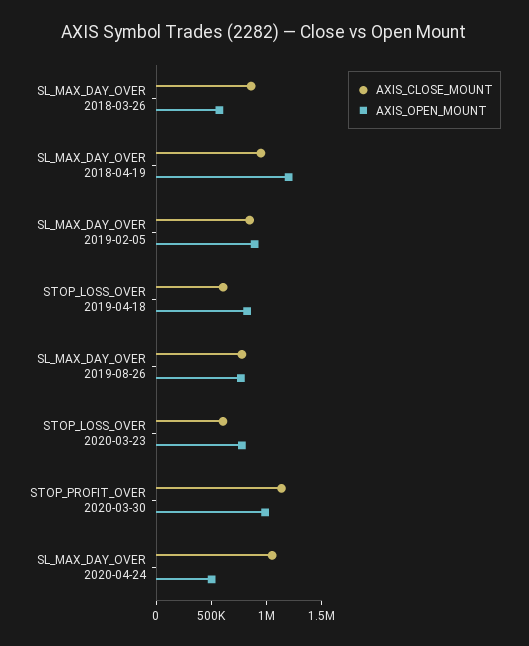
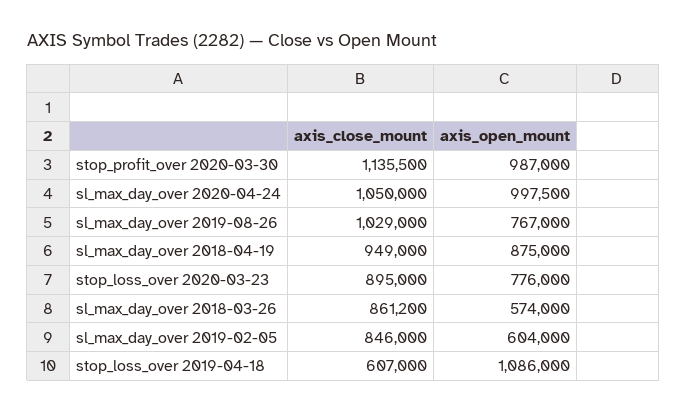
  {
    "AXIS_CLOSE_MOUNT": {
      "SL_MAX_DAY_OVER 2018-03-26": 861200,
      "SL_MAX_DAY_OVER 2018-04-19": 949000,
      "SL_MAX_DAY_OVER 2019-02-05": 846000,
      "STOP_LOSS_OVER 2019-04-18": 607000,
-     "SL_MAX_DAY_OVER 2019-08-26": 800000,
+     "SL_MAX_DAY_OVER 2019-08-26": 1029000,
-     "STOP_LOSS_OVER 2020-03-23": 600000,
+     "STOP_LOSS_OVER 2020-03-23": 895000,
      "STOP_PROFIT_OVER 2020-03-30": 1135500,
      "SL_MAX_DAY_OVER 2020-04-24": 1050000
    },
    "AXIS_OPEN_MOUNT": {
      "SL_MAX_DAY_OVER 2018-03-26": 574000,
-     "SL_MAX_DAY_OVER 2018-04-19": 1200000,
+     "SL_MAX_DAY_OVER 2018-04-19": 875000,
-     "SL_MAX_DAY_OVER 2019-02-05": 900000,
+     "SL_MAX_DAY_OVER 2019-02-05": 604000,
-     "STOP_LOSS_OVER 2019-04-18": 800000,
+     "STOP_LOSS_OVER 2019-04-18": 1086000,
      "SL_MAX_DAY_OVER 2019-08-26": 767000,
      "STOP_LOSS_OVER 2020-03-23": 776000,
      "STOP_PROFIT_OVER 2020-03-30": 987000,
-     "SL_MAX_DAY_OVER 2020-04-24": 500000
+     "SL_MAX_DAY_OVER 2020-04-24": 997500
    }
  }

